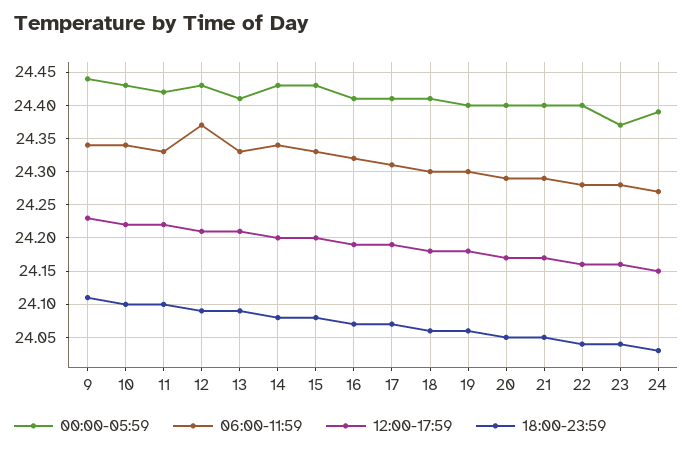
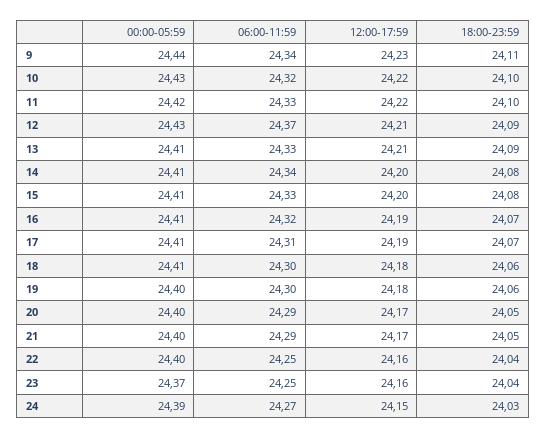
  {
    "00:00-05:59": {
      "9": 24.44,
      "10": 24.43,
      "11": 24.42,
      "12": 24.43,
      "13": 24.41,
-     "14": 24.43,
+     "14": 24.41,
-     "15": 24.43,
+     "15": 24.41,
      "16": 24.41,
      "17": 24.41,
      "18": 24.41,
      "19": 24.4,
      "20": 24.4,
      "21": 24.4,
      "22": 24.4,
      "23": 24.37,
      "24": 24.39
    },
    "06:00-11:59": {
      "9": 24.34,
-     "10": 24.34,
+     "10": 24.32,
      "11": 24.33,
      "12": 24.37,
      "13": 24.33,
      "14": 24.34,
      "15": 24.33,
      "16": 24.32,
      "17": 24.31,
      "18": 24.3,
      "19": 24.3,
      "20": 24.29,
      "21": 24.29,
-     "22": 24.28,
+     "22": 24.25,
-     "23": 24.28,
+     "23": 24.25,
      "24": 24.27
    },
    "12:00-17:59": {
      "9": 24.23,
      "10": 24.22,
      "11": 24.22,
      "12": 24.21,
      "13": 24.21,
      "14": 24.2,
      "15": 24.2,
      "16": 24.19,
      "17": 24.19,
      "18": 24.18,
      "19": 24.18,
      "20": 24.17,
      "21": 24.17,
      "22": 24.16,
      "23": 24.16,
      "24": 24.15
    },
    "18:00-23:59": {
      "9": 24.11,
      "10": 24.1,
      "11": 24.1,
      "12": 24.09,
      "13": 24.09,
      "14": 24.08,
      "15": 24.08,
      "16": 24.07,
      "17": 24.07,
      "18": 24.06,
      "19": 24.06,
      "20": 24.05,
      "21": 24.05,
      "22": 24.04,
      "23": 24.04,
      "24": 24.03
    }
  }

